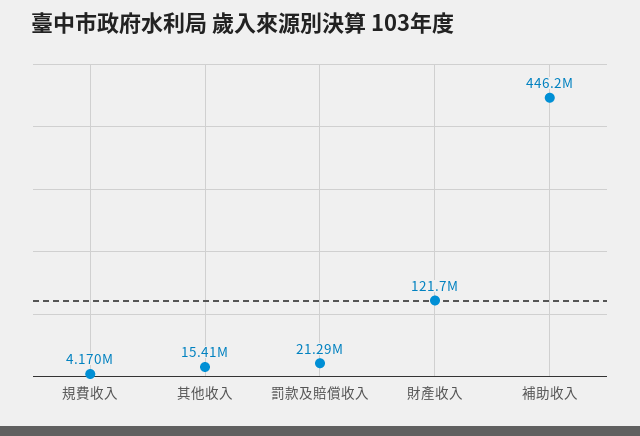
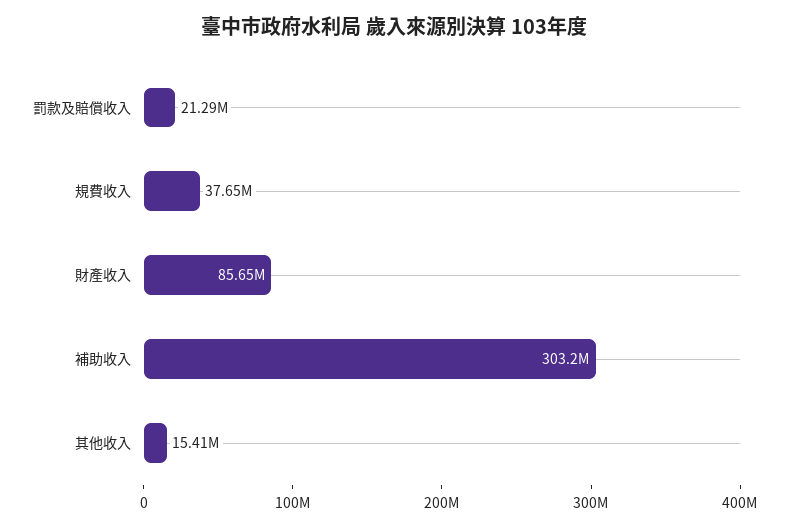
  {
-   "規費收入": 4170000,
+   "規費收入": 37650000,
    "其他收入": 15410000,
    "罰款及賠償收入": 21290000,
-   "財產收入": 121700000,
+   "財產收入": 85650000,
-   "補助收入": 446200000
+   "補助收入": 303200000
  }

